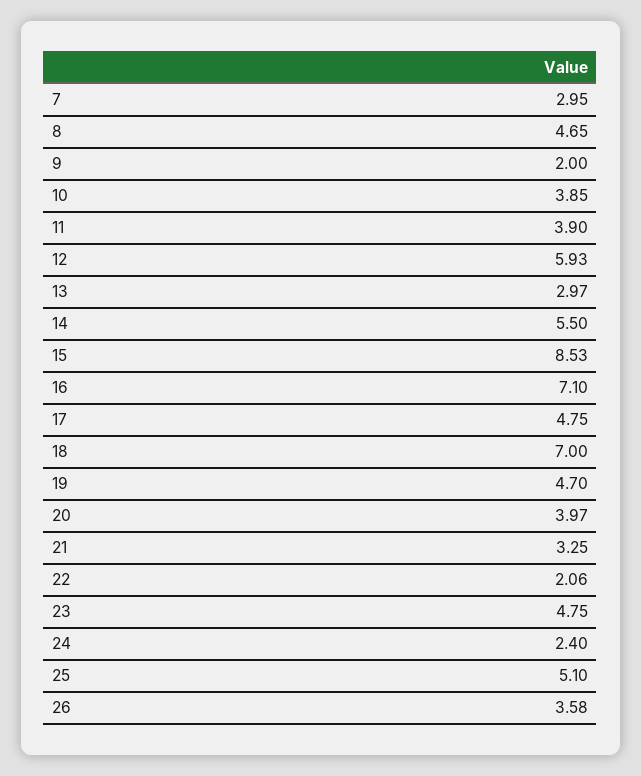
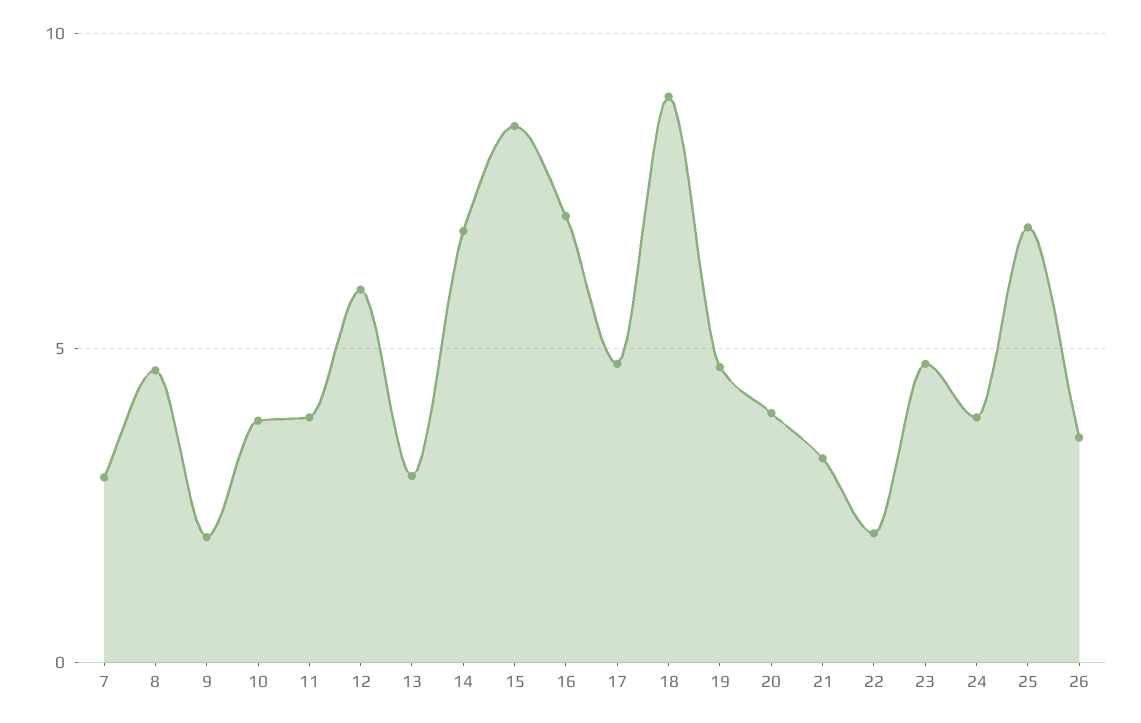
  {
    "7": 2.95,
    "8": 4.65,
    "9": 2,
    "10": 3.85,
    "11": 3.9,
    "12": 5.93,
    "13": 2.97,
-   "14": 5.5,
+   "14": 7,
    "15": 8.53,
    "16": 7.1,
    "17": 4.75,
-   "18": 7,
+   "18": 9,
    "19": 4.7,
    "20": 3.97,
    "21": 3.25,
    "22": 2.06,
    "23": 4.75,
-   "24": 2.4,
+   "24": 4,
-   "25": 5.1,
+   "25": 7,
    "26": 3.58
  }

